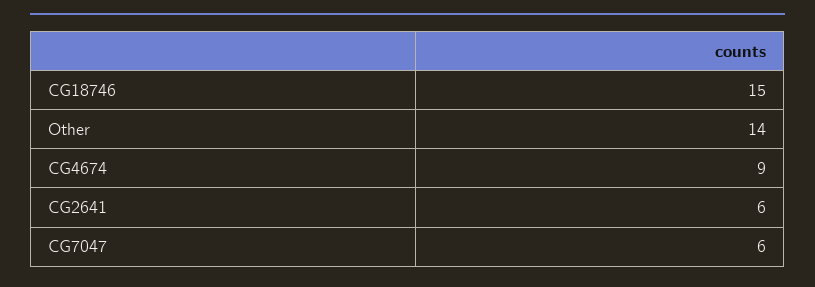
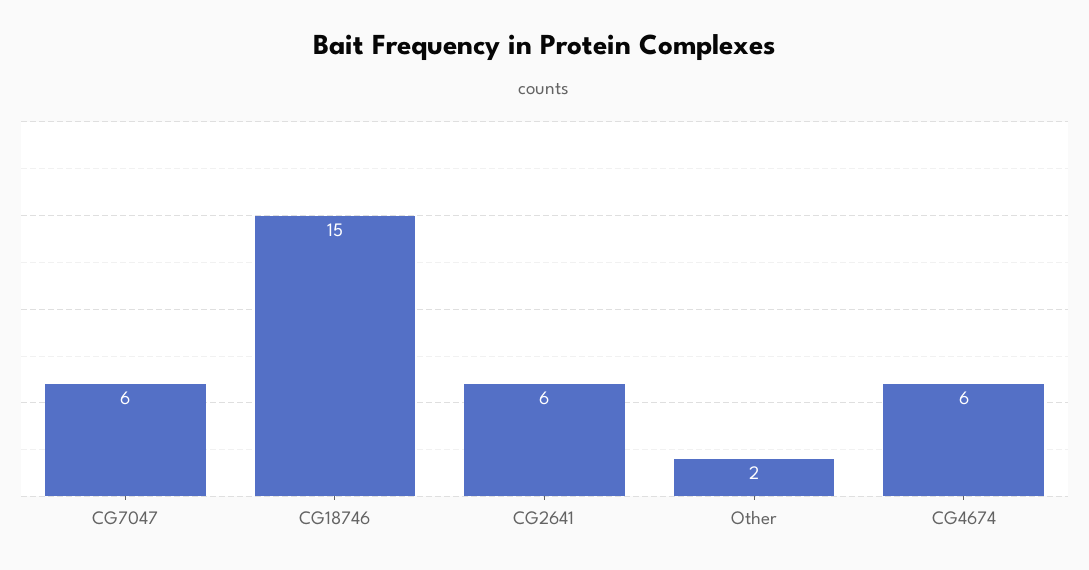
  {
    "CG18746": 15,
-   "Other": 14,
+   "Other": 2,
-   "CG4674": 9,
+   "CG4674": 6,
    "CG2641": 6,
    "CG7047": 6
  }

